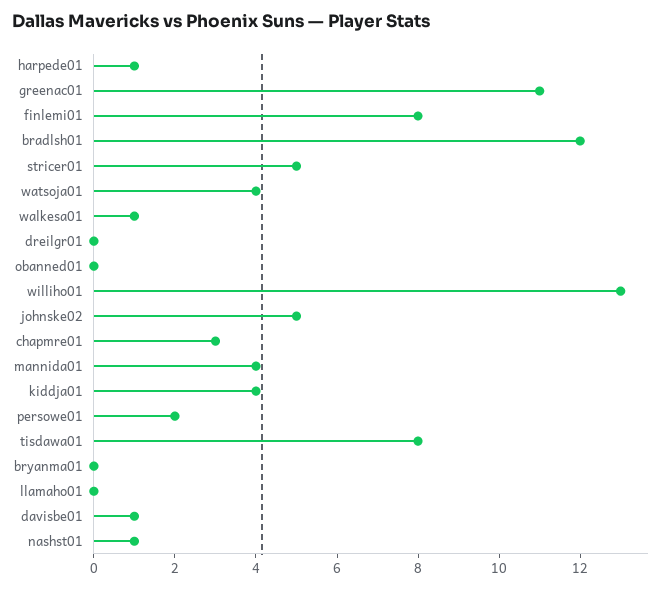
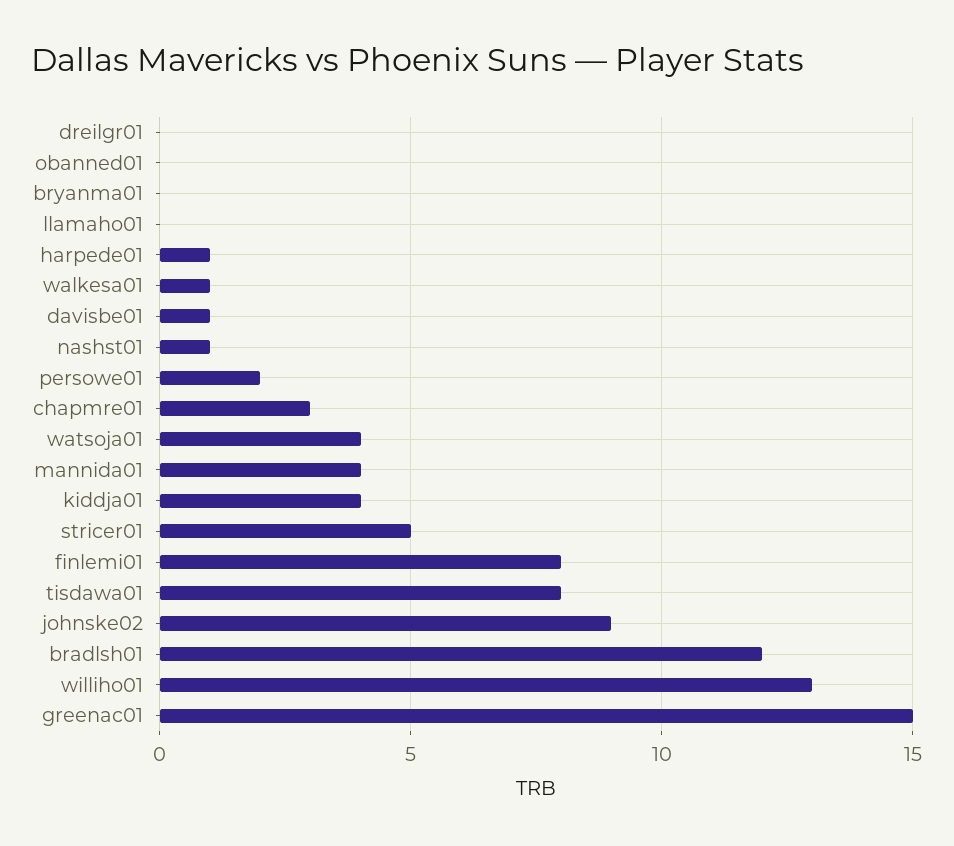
  {
    "harpede01": 1,
-   "greenac01": 11,
+   "greenac01": 15,
    "finlemi01": 8,
    "bradlsh01": 12,
    "stricer01": 5,
    "watsoja01": 4,
    "walkesa01": 1,
    "dreilgr01": 0,
    "obanned01": 0,
    "williho01": 13,
-   "johnske02": 5,
+   "johnske02": 9,
    "chapmre01": 3,
    "mannida01": 4,
    "kiddja01": 4,
    "persowe01": 2,
    "tisdawa01": 8,
    "bryanma01": 0,
    "llamaho01": 0,
    "davisbe01": 1,
    "nashst01": 1
  }

